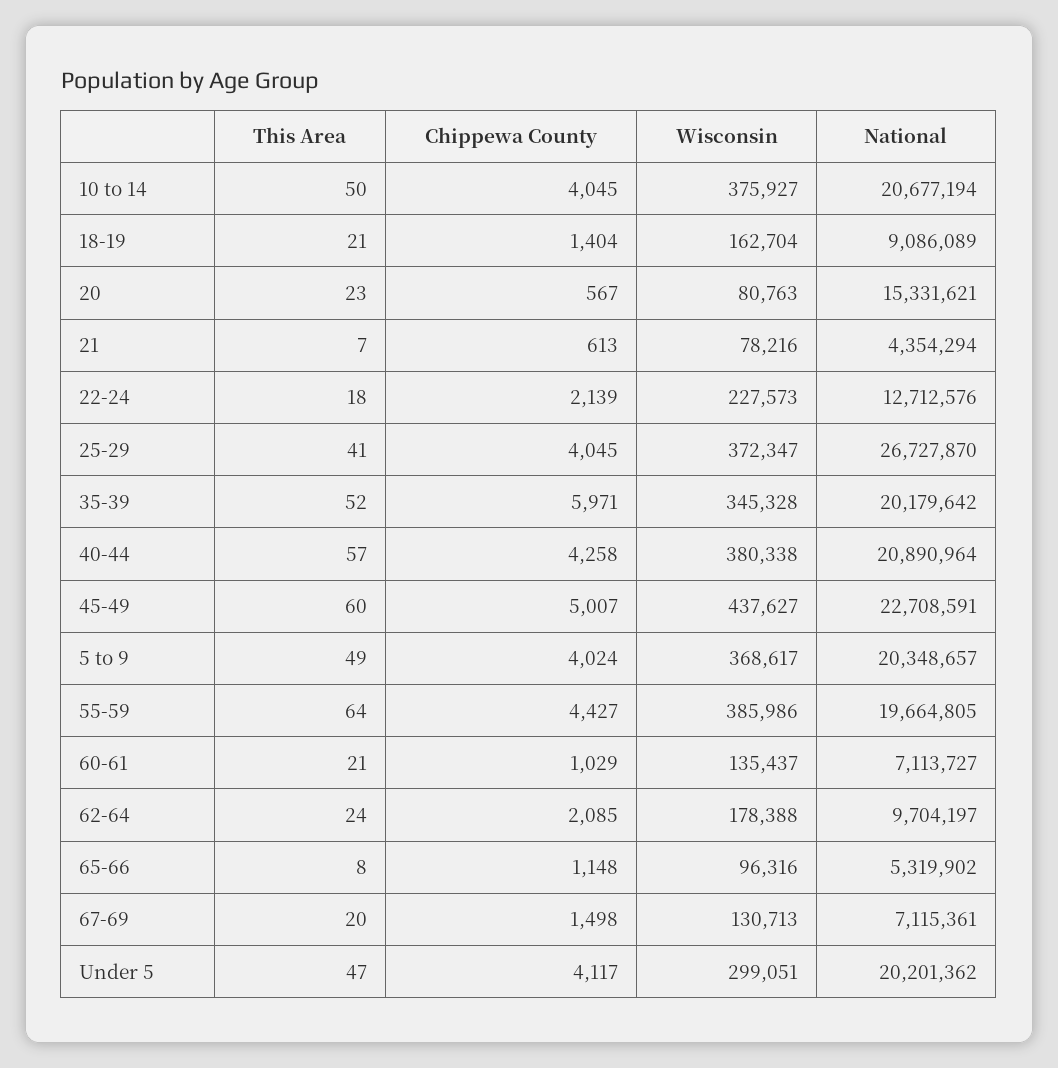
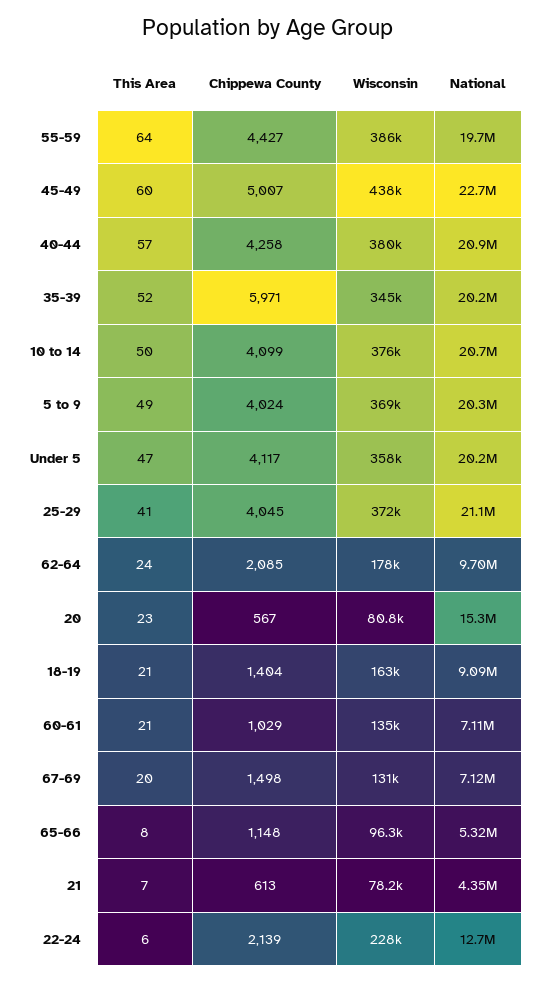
  {
    "This Area": {
      "10 to 14": 50,
      "18-19": 21,
      "20": 23,
      "21": 7,
-     "22-24": 18,
+     "22-24": 6,
      "25-29": 41,
      "35-39": 52,
      "40-44": 57,
      "45-49": 60,
      "5 to 9": 49,
      "55-59": 64,
      "60-61": 21,
      "62-64": 24,
      "65-66": 8,
      "67-69": 20,
      "Under 5": 47
    },
    "Chippewa County": {
-     "10 to 14": 4045,
+     "10 to 14": 4099,
      "18-19": 1404,
      "20": 567,
      "21": 613,
      "22-24": 2139,
      "25-29": 4045,
      "35-39": 5971,
      "40-44": 4258,
      "45-49": 5007,
      "5 to 9": 4024,
      "55-59": 4427,
      "60-61": 1029,
      "62-64": 2085,
      "65-66": 1148,
      "67-69": 1498,
      "Under 5": 4117
    },
    "Wisconsin": {
      "10 to 14": 375927,
      "18-19": 162704,
      "20": 80763,
      "21": 78216,
      "22-24": 227573,
      "25-29": 372347,
      "35-39": 345328,
      "40-44": 380338,
      "45-49": 437627,
      "5 to 9": 368617,
      "55-59": 385986,
      "60-61": 135437,
      "62-64": 178388,
      "65-66": 96316,
      "67-69": 130713,
-     "Under 5": 299051
+     "Under 5": 358000
    },
    "National": {
      "10 to 14": 20677194,
      "18-19": 9086089,
      "20": 15331621,
      "21": 4354294,
      "22-24": 12712576,
-     "25-29": 26727870,
+     "25-29": 21100000,
      "35-39": 20179642,
      "40-44": 20890964,
      "45-49": 22708591,
      "5 to 9": 20348657,
      "55-59": 19664805,
      "60-61": 7113727,
      "62-64": 9704197,
      "65-66": 5319902,
      "67-69": 7115361,
      "Under 5": 20201362
    }
  }

